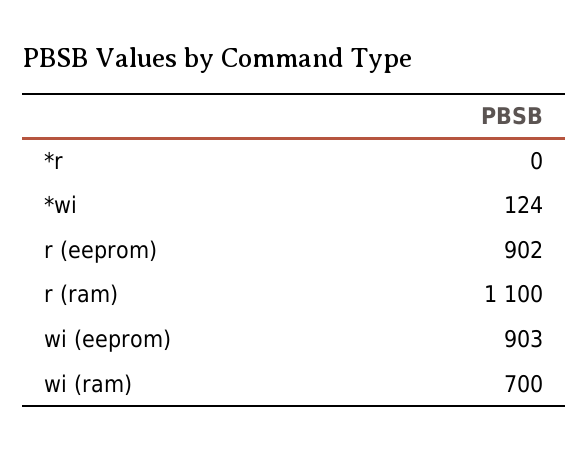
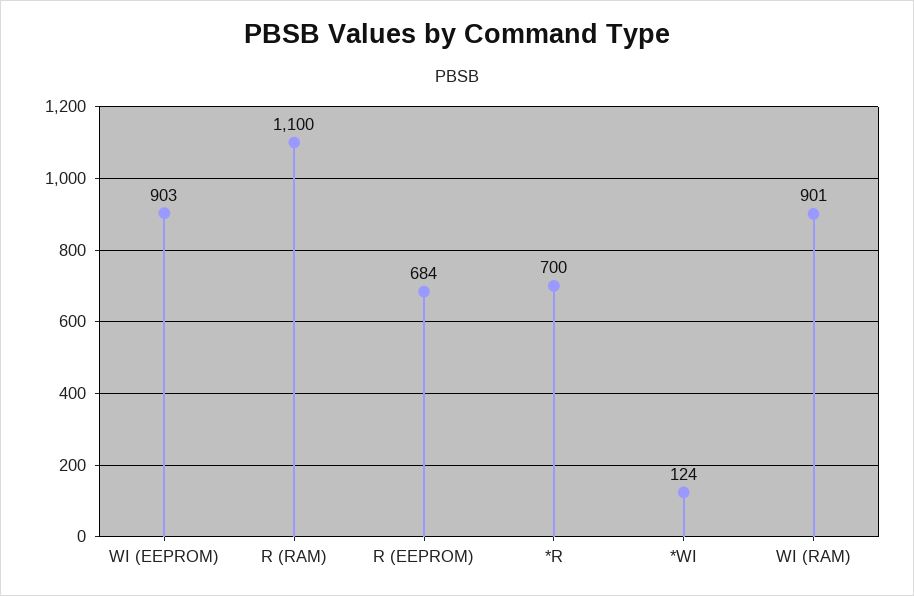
  {
-   "*r": 0,
+   "*r": 700,
    "*wi": 124,
-   "r (eeprom)": 902,
+   "r (eeprom)": 684,
    "r (ram)": 1100,
    "wi (eeprom)": 903,
-   "wi (ram)": 700
+   "wi (ram)": 901
  }

